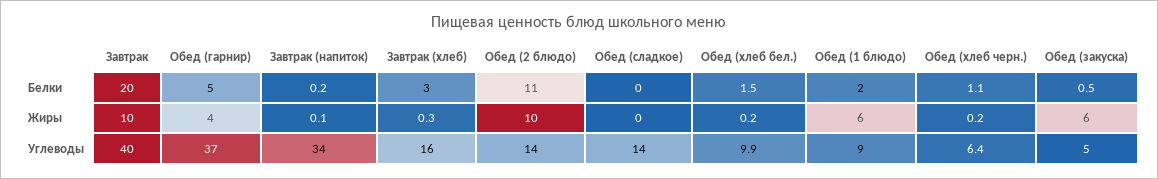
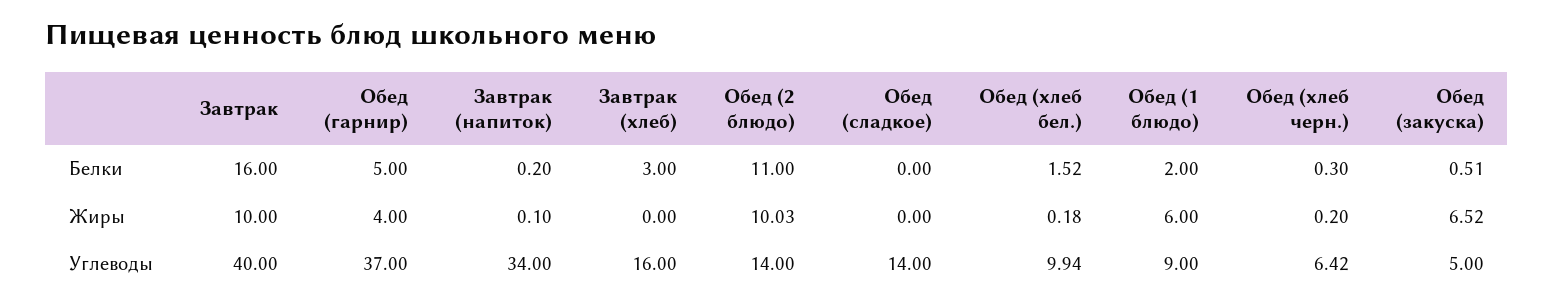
  {
    "Завтрак": {
-     "Белки": 20,
+     "Белки": 16,
      "Жиры": 10,
      "Углеводы": 40
    },
    "Обед (гарнир)": {
      "Белки": 5,
      "Жиры": 4,
      "Углеводы": 37
    },
    "Завтрак (напиток)": {
      "Белки": 0.2,
      "Жиры": 0.1,
      "Углеводы": 34
    },
    "Завтрак (хлеб)": {
      "Белки": 3,
-     "Жиры": 0.3,
+     "Жиры": 0,
      "Углеводы": 16
    },
    "Обед (2 блюдо)": {
      "Белки": 11,
      "Жиры": 10.03,
      "Углеводы": 14
    },
    "Обед (сладкое)": {
      "Белки": 0,
      "Жиры": 0,
      "Углеводы": 14
    },
    "Обед (хлеб бел.)": {
      "Белки": 1.52,
      "Жиры": 0.18,
      "Углеводы": 9.94
    },
    "Обед (1 блюдо)": {
      "Белки": 2,
      "Жиры": 6,
      "Углеводы": 9
    },
    "Обед (хлеб черн.)": {
-     "Белки": 1.1,
+     "Белки": 0.3,
      "Жиры": 0.2,
      "Углеводы": 6.42
    },
    "Обед (закуска)": {
      "Белки": 0.51,
-     "Жиры": 6,
+     "Жиры": 6.52,
      "Углеводы": 5
    }
  }

